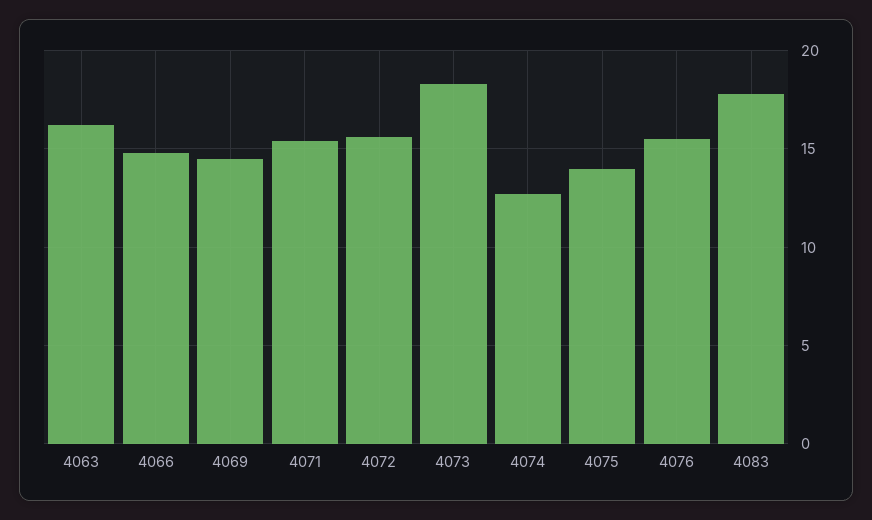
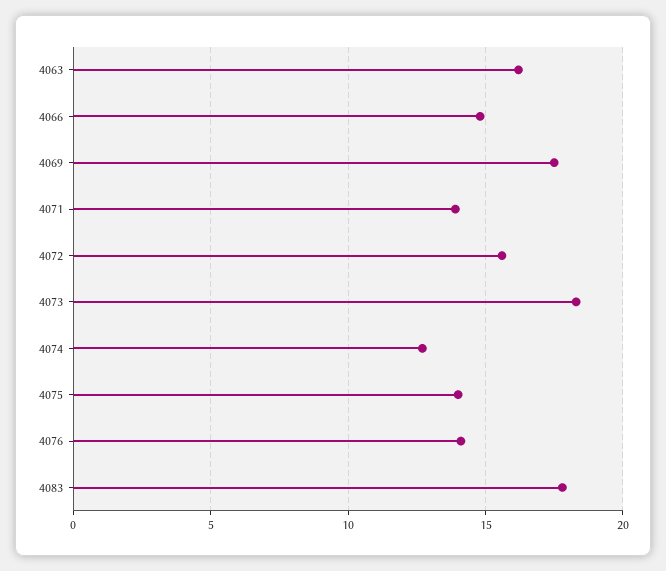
  {
    "4063": 16,
    "4066": 15,
-   "4069": 14.5,
+   "4069": 17.5,
-   "4071": 15.5,
+   "4071": 14,
    "4072": 15.5,
    "4073": 18.5,
    "4074": 12.5,
    "4075": 14,
-   "4076": 15.5,
+   "4076": 14,
    "4083": 18
  }

